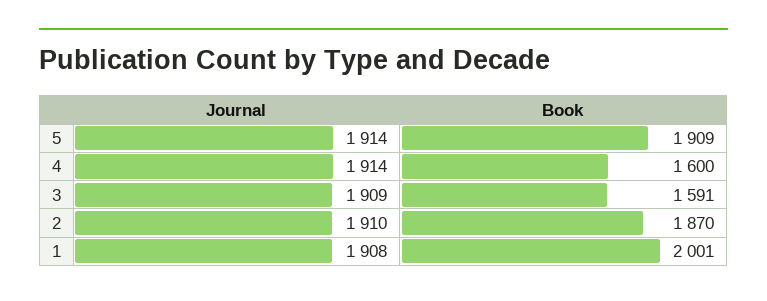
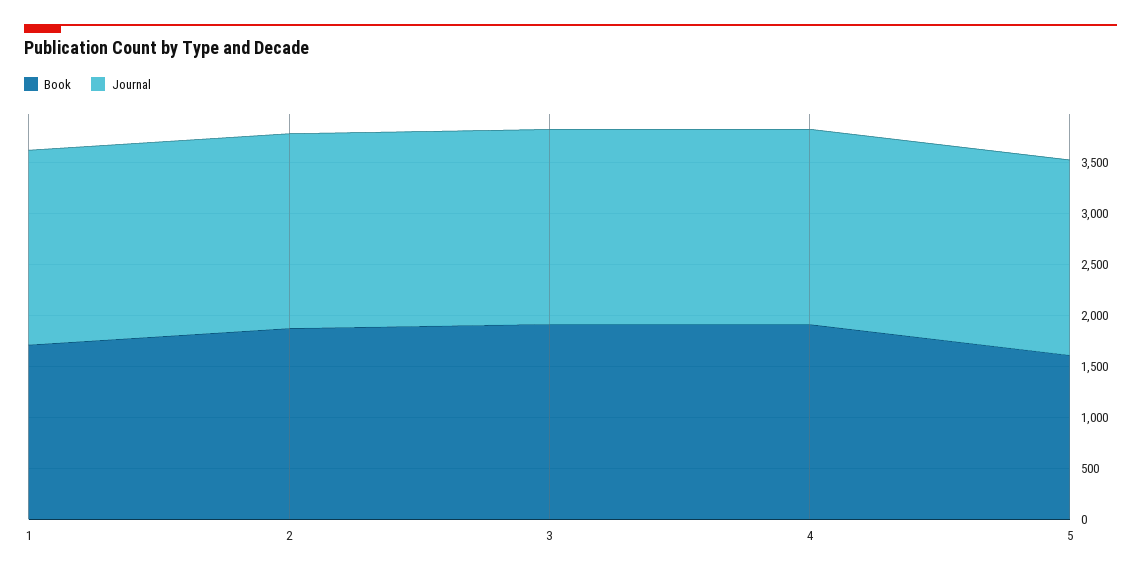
  {
    "Journal": {
      "5": 1914,
      "4": 1914,
      "3": 1909,
      "2": 1910,
      "1": 1908
    },
    "Book": {
-     "5": 1909,
+     "5": 1600,
-     "4": 1600,
+     "4": 1900,
-     "3": 1591,
+     "3": 1900,
      "2": 1870,
-     "1": 2001
+     "1": 1700
    }
  }

